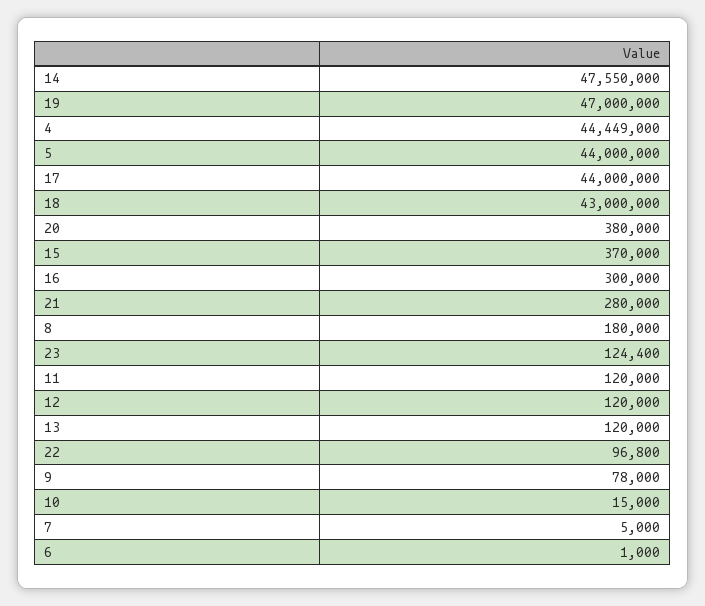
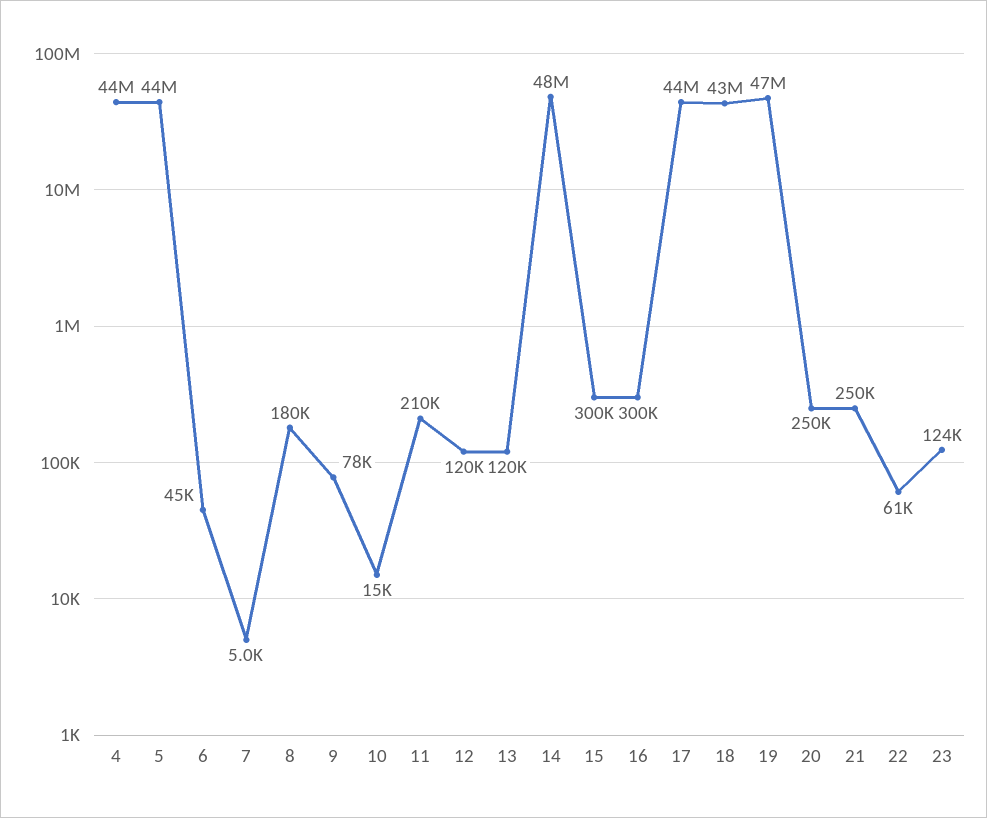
  {
    "14": 47550000,
    "19": 47000000,
    "4": 44449000,
    "5": 44000000,
    "17": 44000000,
    "18": 43000000,
-   "20": 380000,
+   "20": 250000,
-   "15": 370000,
+   "15": 300000,
    "16": 300000,
-   "21": 280000,
+   "21": 250000,
    "8": 180000,
    "23": 124400,
-   "11": 120000,
+   "11": 210000,
    "12": 120000,
    "13": 120000,
-   "22": 96800,
+   "22": 61000,
    "9": 78000,
    "10": 15000,
    "7": 5000,
-   "6": 1000
+   "6": 45000
  }

